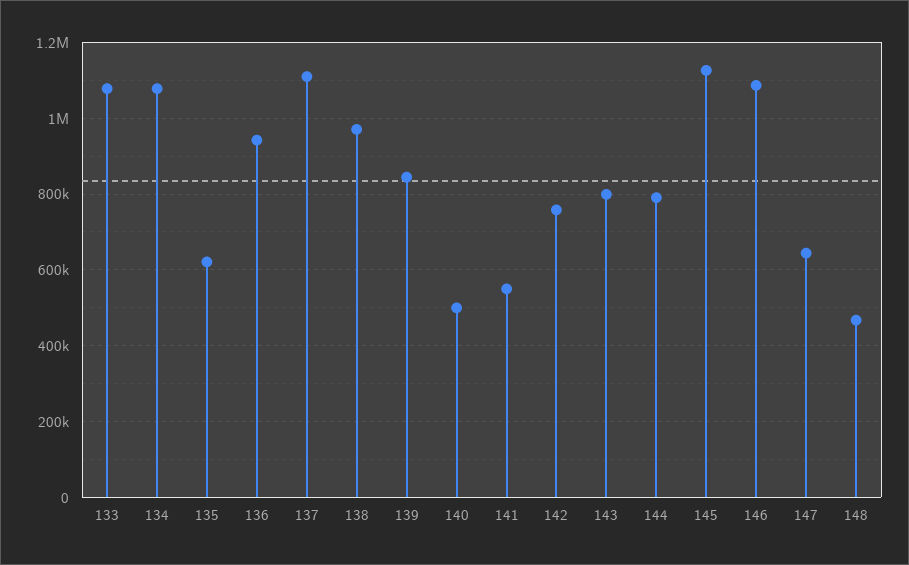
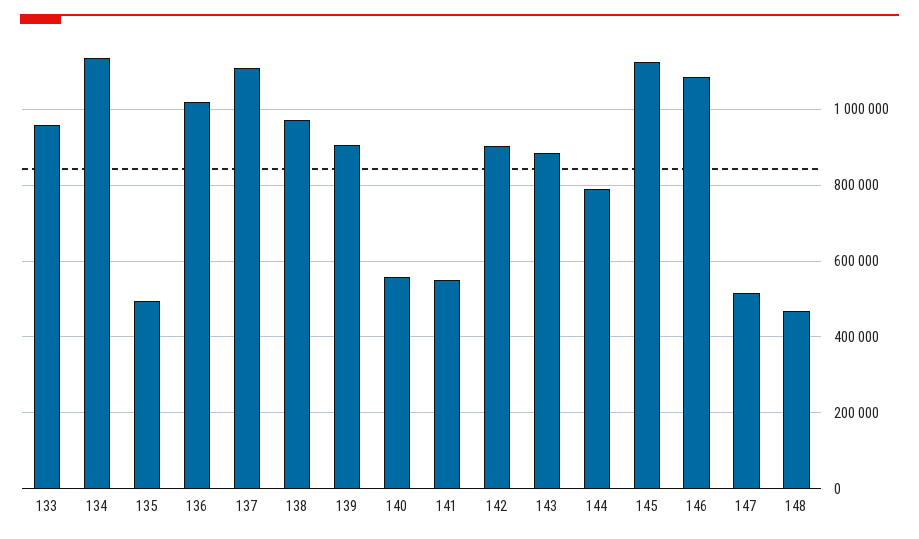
  {
-   "133": 1080000,
+   "133": 960000,
-   "134": 1080000,
+   "134": 1140000,
-   "135": 620000,
+   "135": 500000,
-   "136": 940000,
+   "136": 1020000,
    "137": 1100000,
    "138": 980000,
-   "139": 840000,
+   "139": 900000,
-   "140": 500000,
+   "140": 560000,
    "141": 540000,
-   "142": 760000,
+   "142": 900000,
-   "143": 800000,
+   "143": 880000,
    "144": 800000,
    "145": 1120000,
    "146": 1080000,
-   "147": 640000,
+   "147": 520000,
    "148": 460000
  }

